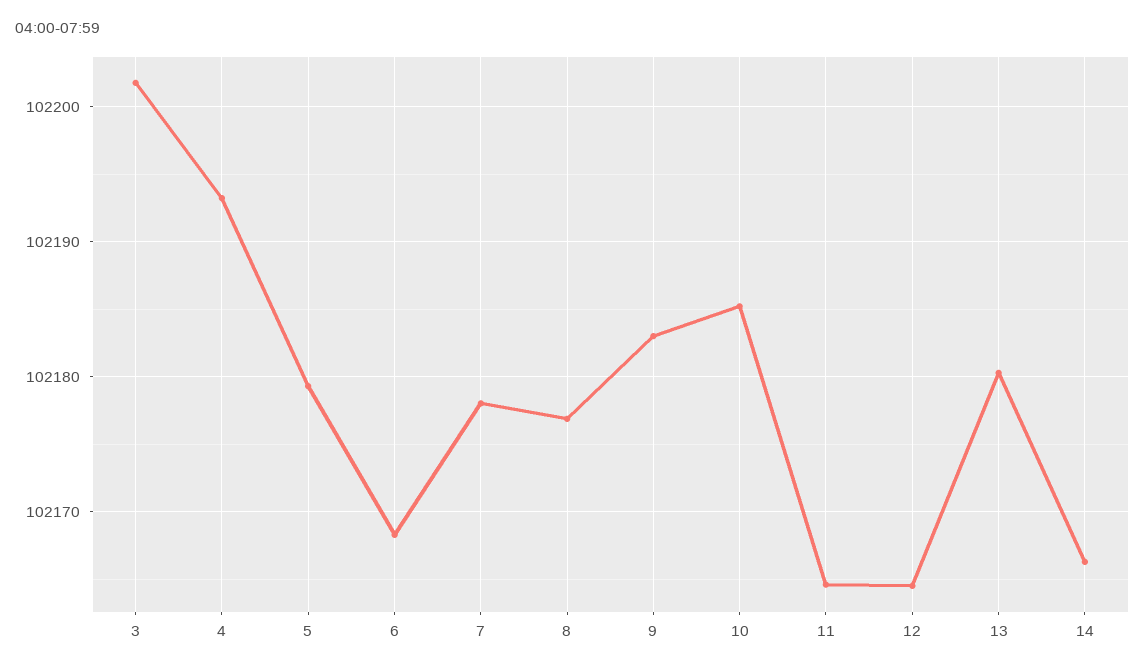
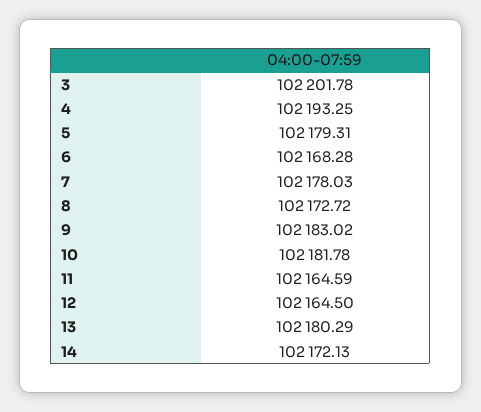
  {
    "3": 102201.78,
    "4": 102193.25,
    "5": 102179.31,
    "6": 102168.28,
    "7": 102178.03,
-   "8": 102177,
+   "8": 102172.72,
    "9": 102183.02,
-   "10": 102185,
+   "10": 102181.78,
    "11": 102164.59,
    "12": 102164.5,
    "13": 102180.29,
-   "14": 102166
+   "14": 102172.13
  }

